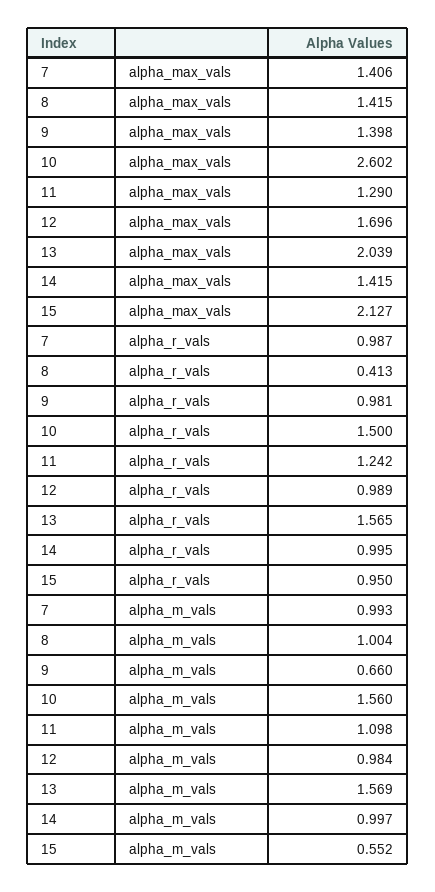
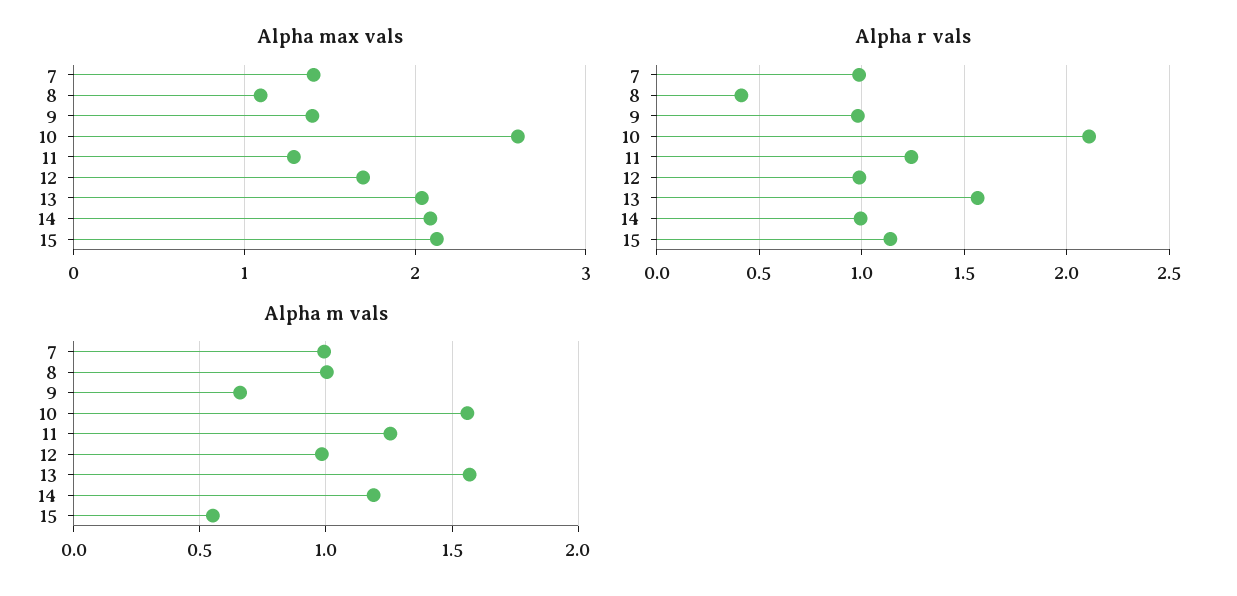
  {
    "alpha_max_vals": {
      "7": 1.406,
-     "8": 1.415,
+     "8": 1.1,
      "9": 1.398,
      "10": 2.602,
      "11": 1.29,
      "12": 1.696,
      "13": 2.039,
-     "14": 1.415,
+     "14": 2.1,
      "15": 2.127
    },
    "alpha_r_vals": {
      "7": 0.987,
      "8": 0.413,
      "9": 0.981,
-     "10": 1.5,
+     "10": 2.1,
      "11": 1.242,
      "12": 0.989,
      "13": 1.565,
      "14": 0.995,
-     "15": 0.95
+     "15": 1.15
    },
    "alpha_m_vals": {
      "7": 0.993,
      "8": 1.004,
      "9": 0.66,
      "10": 1.56,
-     "11": 1.098,
+     "11": 1.25,
      "12": 0.984,
      "13": 1.569,
-     "14": 0.997,
+     "14": 1.2,
      "15": 0.552
    }
  }

